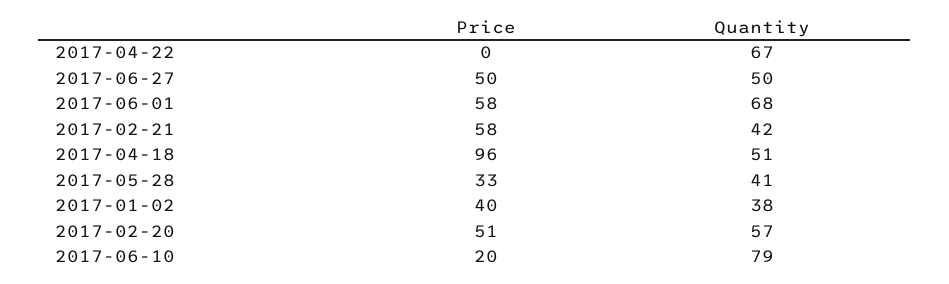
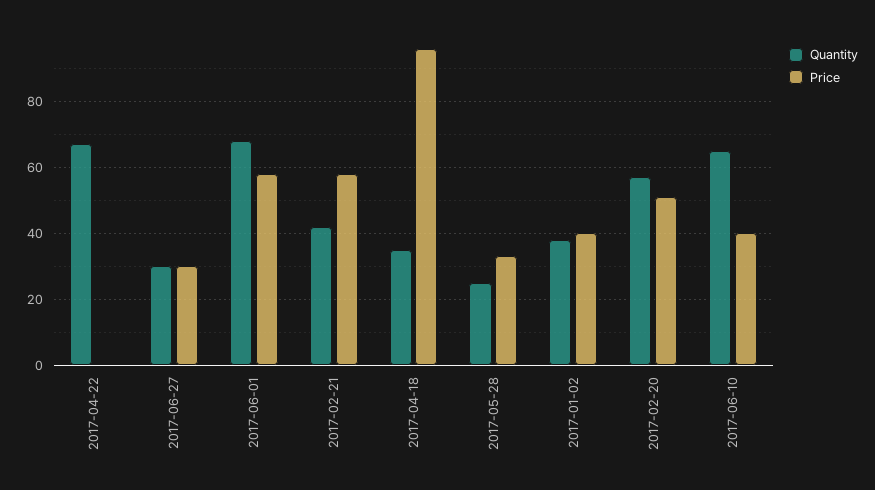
  {
    "Price": {
      "2017-04-22": 0,
-     "2017-06-27": 50,
+     "2017-06-27": 30,
      "2017-06-01": 58,
      "2017-02-21": 58,
      "2017-04-18": 96,
      "2017-05-28": 33,
      "2017-01-02": 40,
      "2017-02-20": 51,
-     "2017-06-10": 20
+     "2017-06-10": 40
    },
    "Quantity": {
      "2017-04-22": 67,
-     "2017-06-27": 50,
+     "2017-06-27": 30,
      "2017-06-01": 68,
      "2017-02-21": 42,
-     "2017-04-18": 51,
+     "2017-04-18": 35,
-     "2017-05-28": 41,
+     "2017-05-28": 25,
      "2017-01-02": 38,
      "2017-02-20": 57,
-     "2017-06-10": 79
+     "2017-06-10": 65
    }
  }

